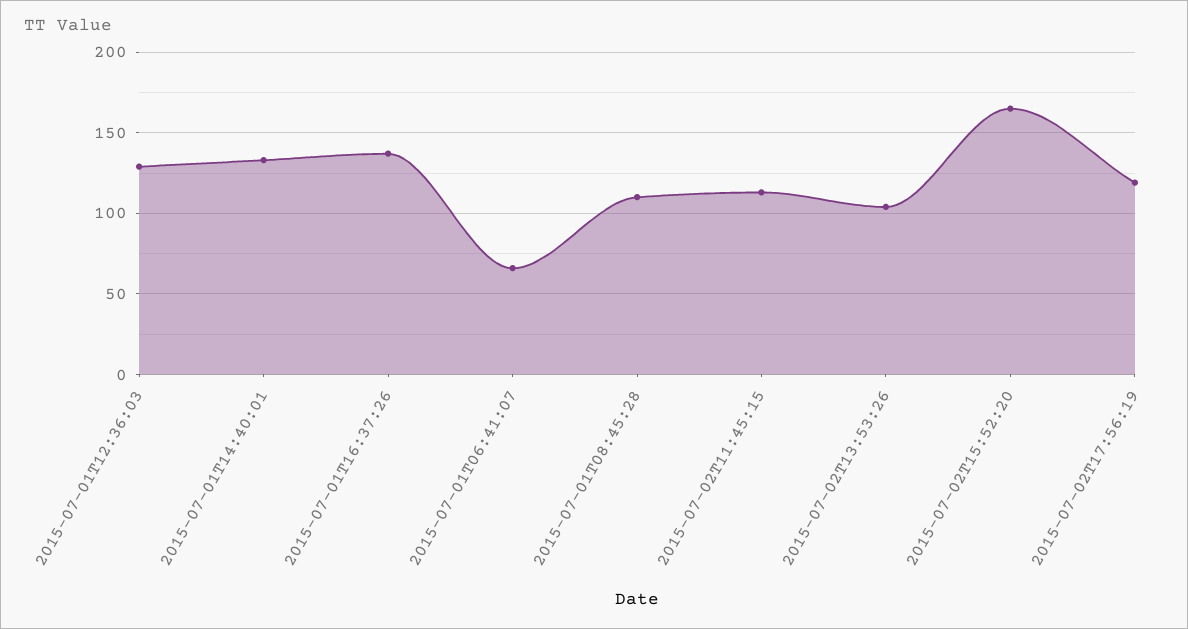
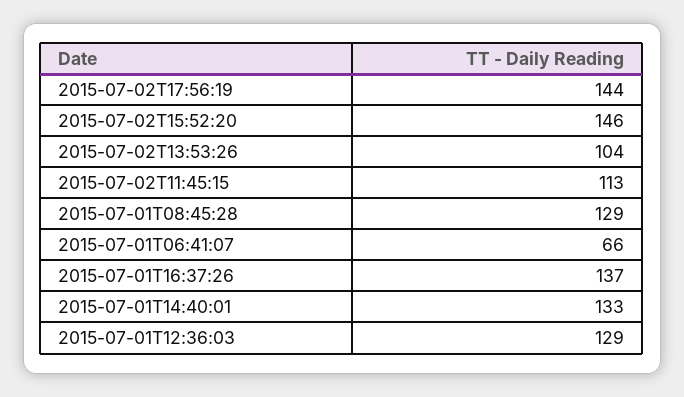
  {
    "2015-07-01T12:36:03": 129,
    "2015-07-01T14:40:01": 133,
    "2015-07-01T16:37:26": 137,
    "2015-07-01T06:41:07": 66,
-   "2015-07-01T08:45:28": 110,
+   "2015-07-01T08:45:28": 129,
    "2015-07-02T11:45:15": 113,
    "2015-07-02T13:53:26": 104,
-   "2015-07-02T15:52:20": 165,
+   "2015-07-02T15:52:20": 146,
-   "2015-07-02T17:56:19": 120
+   "2015-07-02T17:56:19": 144
  }

